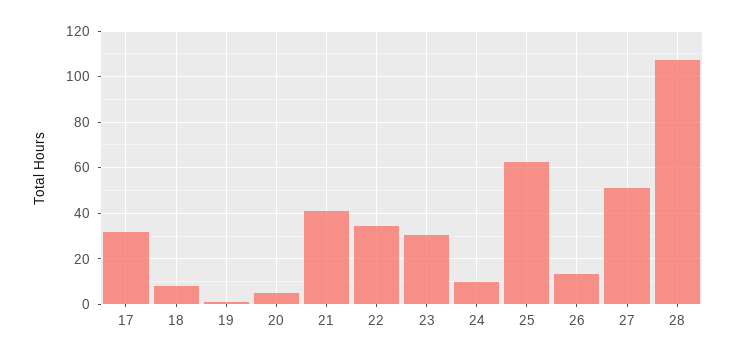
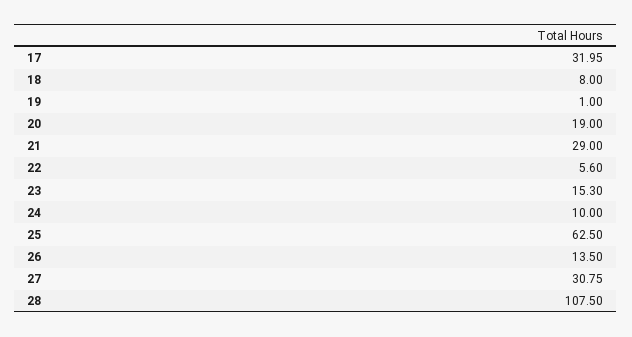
  {
    "17": 31.95,
    "18": 8,
    "19": 1,
-   "20": 5,
+   "20": 19,
-   "21": 40,
+   "21": 29,
-   "22": 35,
+   "22": 5.6,
-   "23": 30,
+   "23": 15.3,
    "24": 10,
    "25": 62.5,
    "26": 13.5,
-   "27": 50,
+   "27": 30.75,
    "28": 107.5
  }

